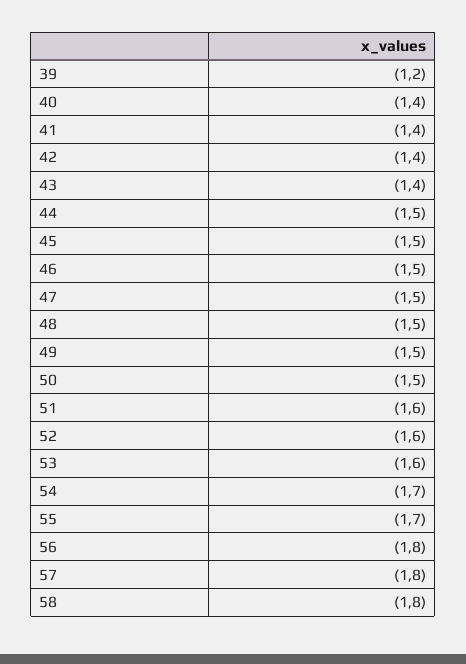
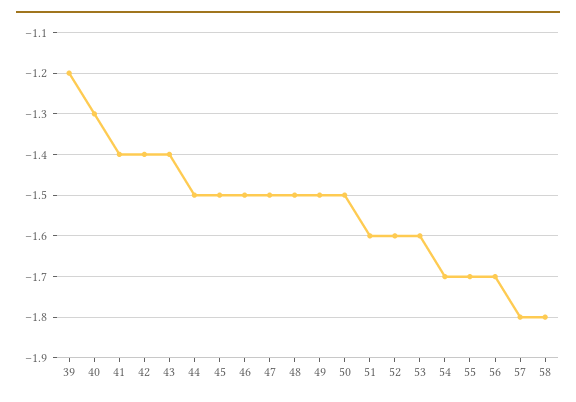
  {
    "39": -1.2,
-   "40": -1.4,
+   "40": -1.3,
    "41": -1.4,
    "42": -1.4,
    "43": -1.4,
    "44": -1.5,
    "45": -1.5,
    "46": -1.5,
    "47": -1.5,
    "48": -1.5,
    "49": -1.5,
    "50": -1.5,
    "51": -1.6,
    "52": -1.6,
    "53": -1.6,
    "54": -1.7,
    "55": -1.7,
-   "56": -1.8,
+   "56": -1.7,
    "57": -1.8,
    "58": -1.8
  }

